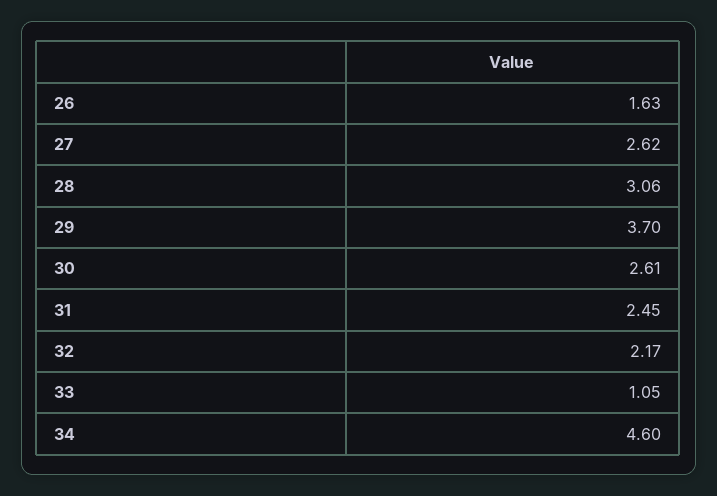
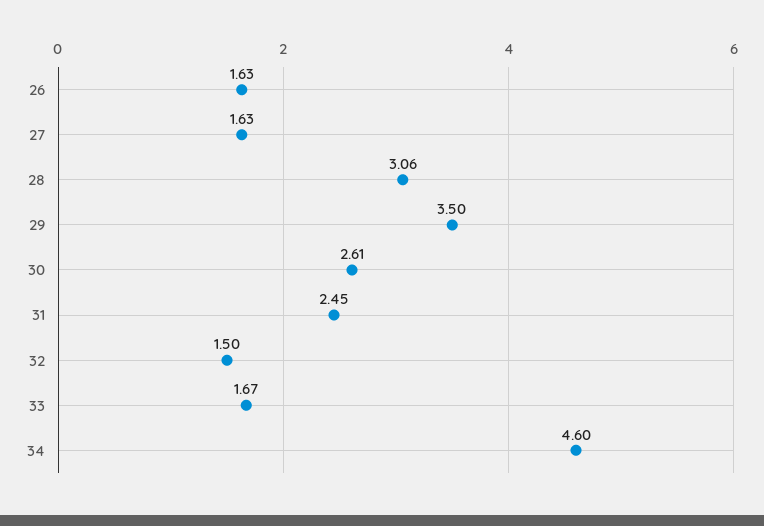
  {
    "26": 1.63,
-   "27": 2.62,
+   "27": 1.63,
    "28": 3.06,
-   "29": 3.7,
+   "29": 3.5,
    "30": 2.61,
    "31": 2.45,
-   "32": 2.17,
+   "32": 1.5,
-   "33": 1.05,
+   "33": 1.67,
    "34": 4.6
  }

